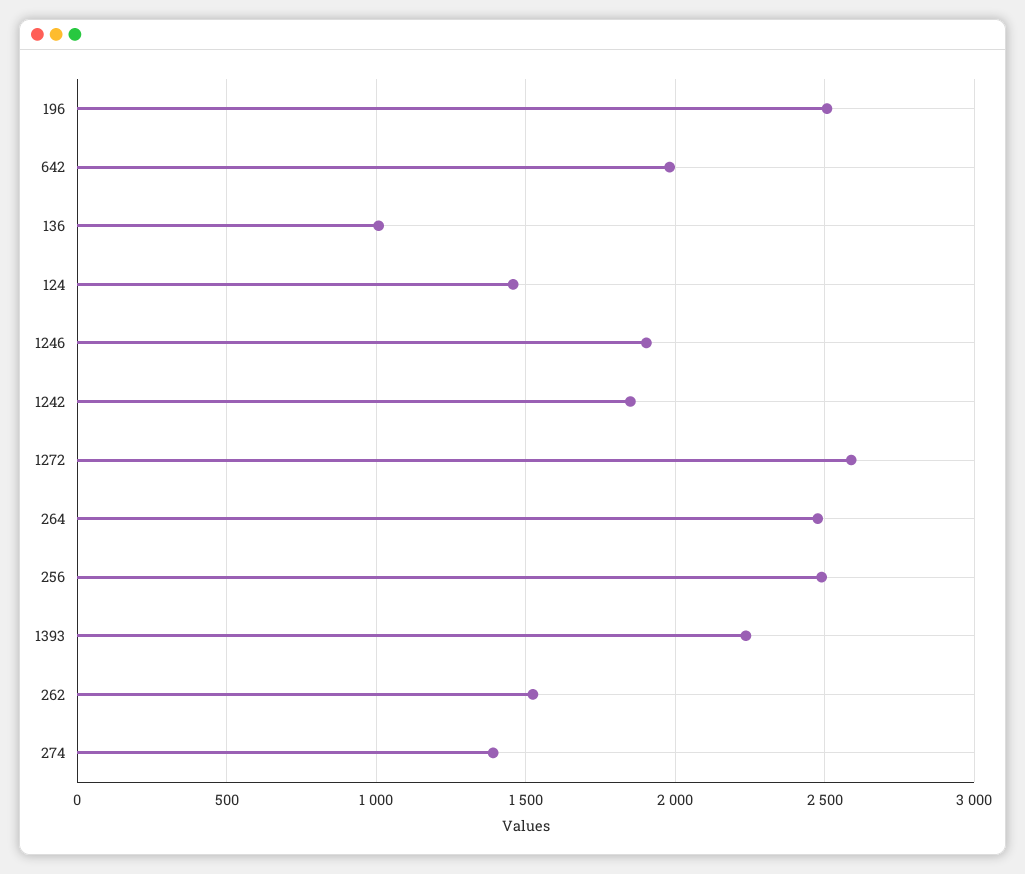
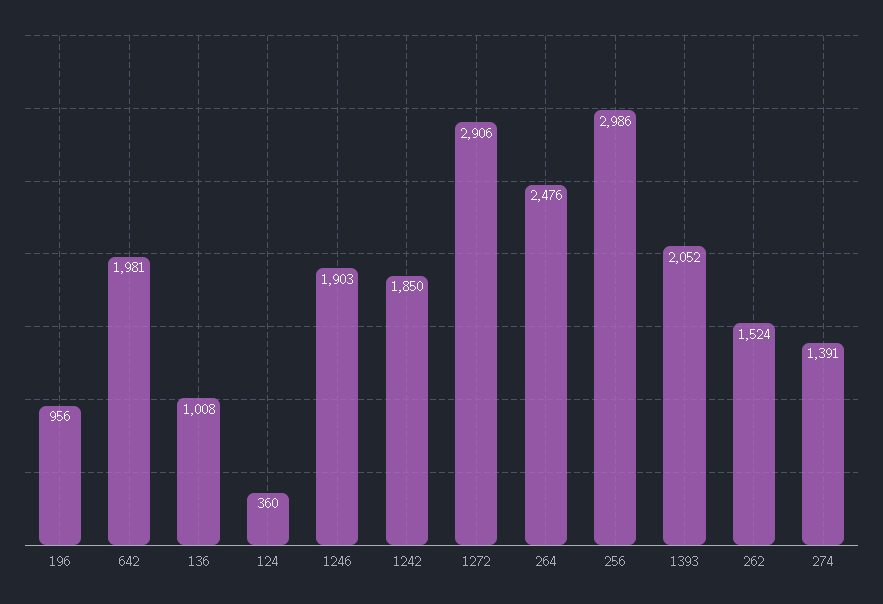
  {
-   "196": 2500,
+   "196": 956,
    "642": 1981,
    "136": 1008,
-   "124": 1450,
+   "124": 360,
    "1246": 1903,
    "1242": 1850,
-   "1272": 2600,
+   "1272": 2906,
    "264": 2476,
-   "256": 2500,
+   "256": 2986,
-   "1393": 2250,
+   "1393": 2052,
    "262": 1524,
    "274": 1391
  }

